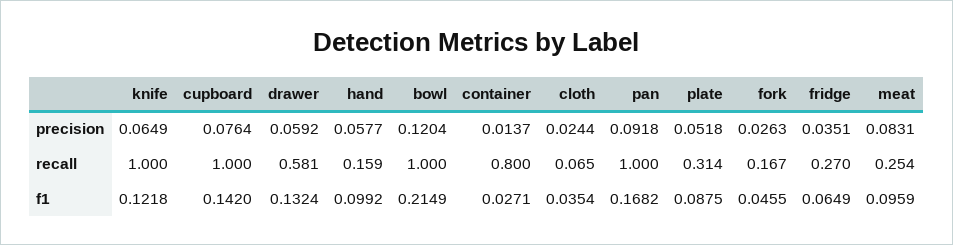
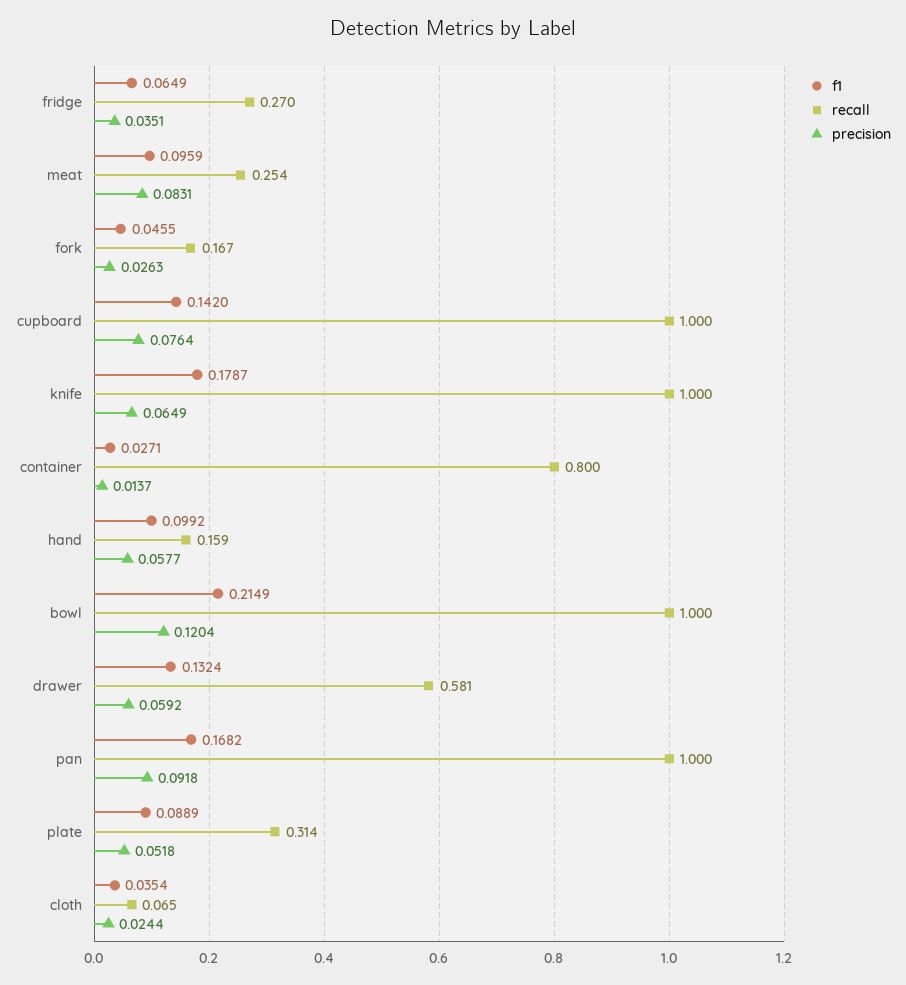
  {
    "precision": {
      "knife": 0.0649,
      "cupboard": 0.0764,
      "drawer": 0.0592,
      "hand": 0.0577,
      "bowl": 0.1204,
      "container": 0.0137,
      "cloth": 0.0244,
      "pan": 0.0918,
      "plate": 0.0518,
      "fork": 0.0263,
      "fridge": 0.0351,
      "meat": 0.0831
    },
    "recall": {
      "knife": 1,
      "cupboard": 1,
      "drawer": 0.581,
      "hand": 0.159,
      "bowl": 1,
      "container": 0.8,
      "cloth": 0.065,
      "pan": 1,
      "plate": 0.314,
      "fork": 0.167,
      "fridge": 0.27,
      "meat": 0.254
    },
    "f1": {
-     "knife": 0.1218,
+     "knife": 0.1787,
      "cupboard": 0.142,
      "drawer": 0.1324,
      "hand": 0.0992,
      "bowl": 0.2149,
      "container": 0.0271,
      "cloth": 0.0354,
      "pan": 0.1682,
-     "plate": 0.0875,
+     "plate": 0.0889,
      "fork": 0.0455,
      "fridge": 0.0649,
      "meat": 0.0959
    }
  }

